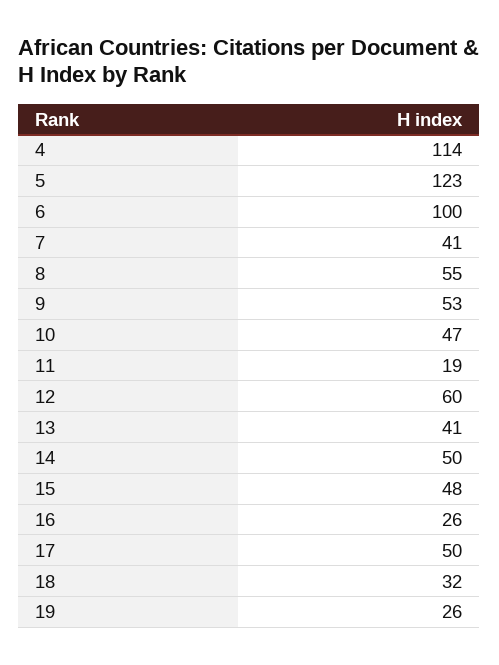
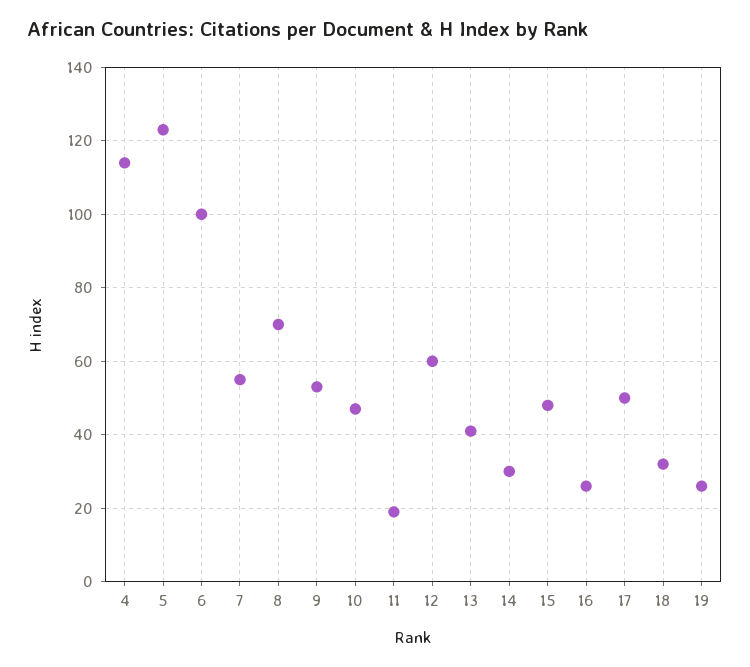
  {
    "4": 114,
    "5": 123,
    "6": 100,
-   "7": 41,
+   "7": 55,
-   "8": 55,
+   "8": 70,
    "9": 53,
    "10": 47,
    "11": 19,
    "12": 60,
    "13": 41,
-   "14": 50,
+   "14": 30,
    "15": 48,
    "16": 26,
    "17": 50,
    "18": 32,
    "19": 26
  }

